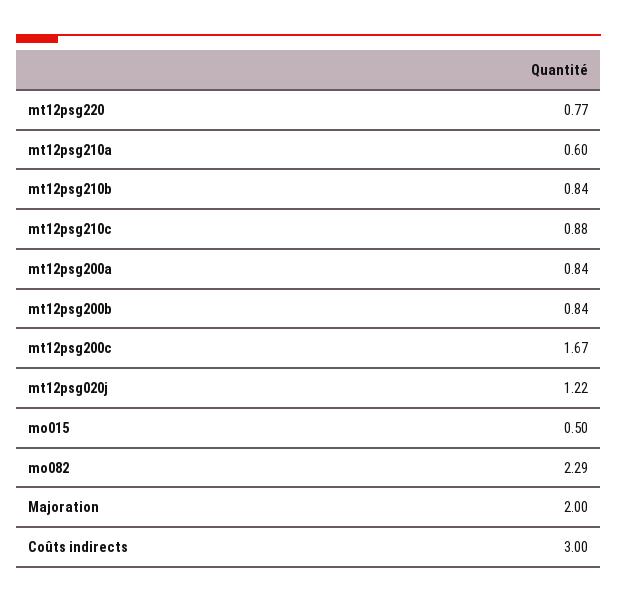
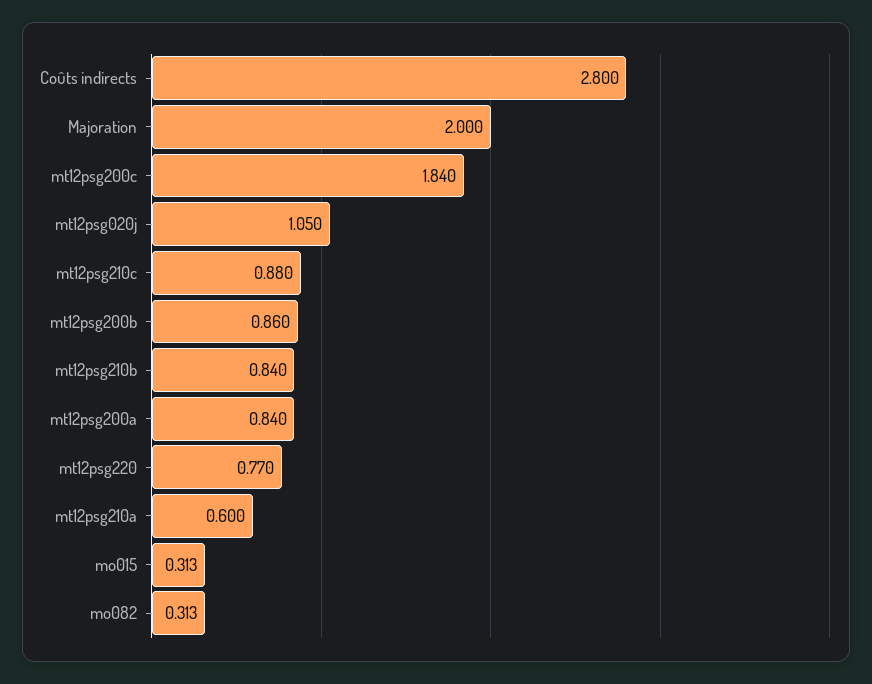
  {
    "mt12psg220": 0.77,
    "mt12psg210a": 0.6,
    "mt12psg210b": 0.84,
    "mt12psg210c": 0.88,
    "mt12psg200a": 0.84,
-   "mt12psg200b": 0.84,
+   "mt12psg200b": 0.86,
-   "mt12psg200c": 1.67,
+   "mt12psg200c": 1.84,
-   "mt12psg020j": 1.22,
+   "mt12psg020j": 1.05,
-   "mo015": 0.5,
+   "mo015": 0.313,
-   "mo082": 2.29,
+   "mo082": 0.313,
    "Majoration": 2,
-   "Coûts indirects": 3
+   "Coûts indirects": 2.8
  }

